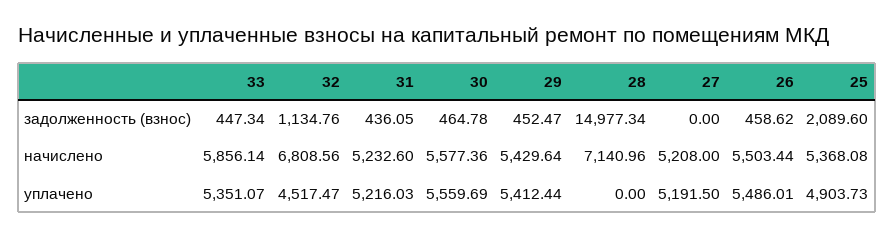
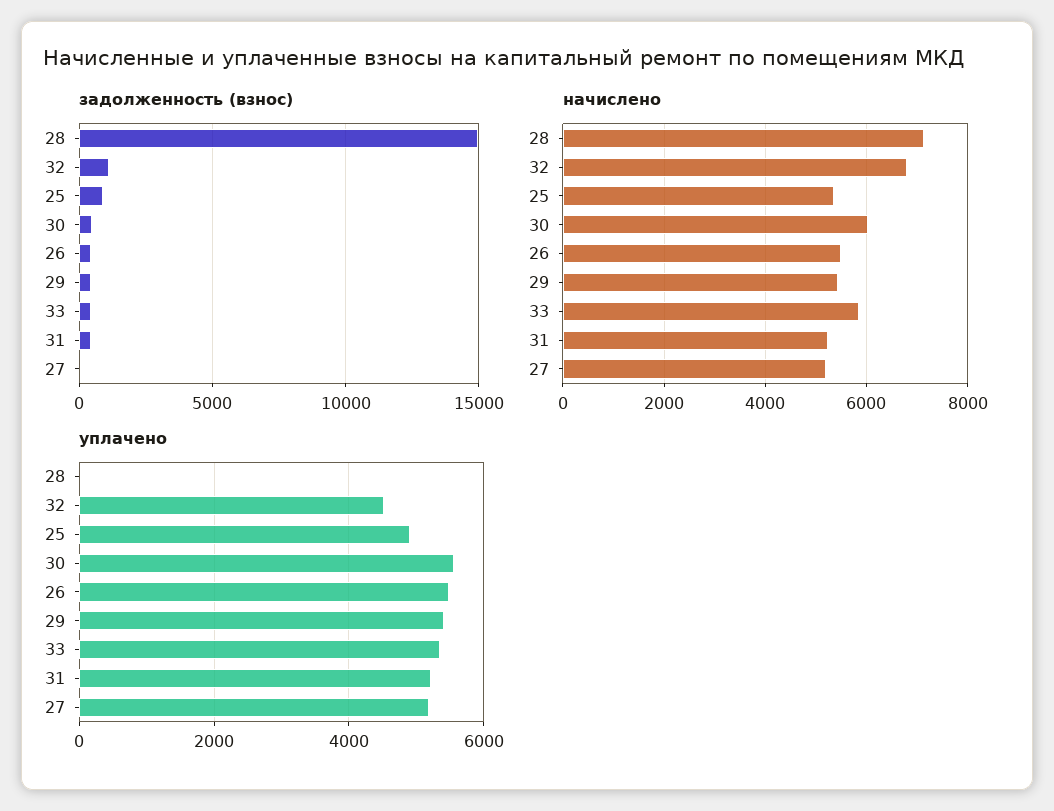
  {
    "задолженность (взнос)": {
      "33": 447.34,
      "32": 1134.76,
      "31": 436.05,
      "30": 464.78,
      "29": 452.47,
      "28": 14977.34,
      "27": 0,
      "26": 458.62,
-     "25": 2089.6
+     "25": 1000
    },
    "начислено": {
      "33": 5856.14,
      "32": 6808.56,
      "31": 5232.6,
-     "30": 5577.36,
+     "30": 6000,
      "29": 5429.64,
      "28": 7140.96,
      "27": 5208,
      "26": 5503.44,
      "25": 5368.08
    },
    "уплачено": {
      "33": 5351.07,
      "32": 4517.47,
      "31": 5216.03,
      "30": 5559.69,
      "29": 5412.44,
      "28": 0,
      "27": 5191.5,
      "26": 5486.01,
      "25": 4903.73
    }
  }

